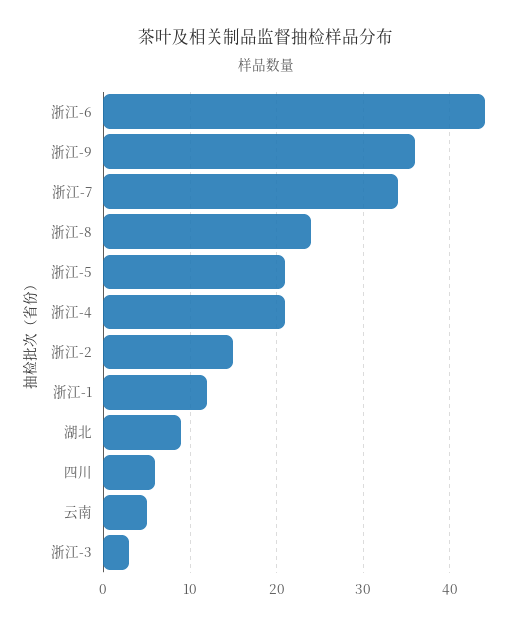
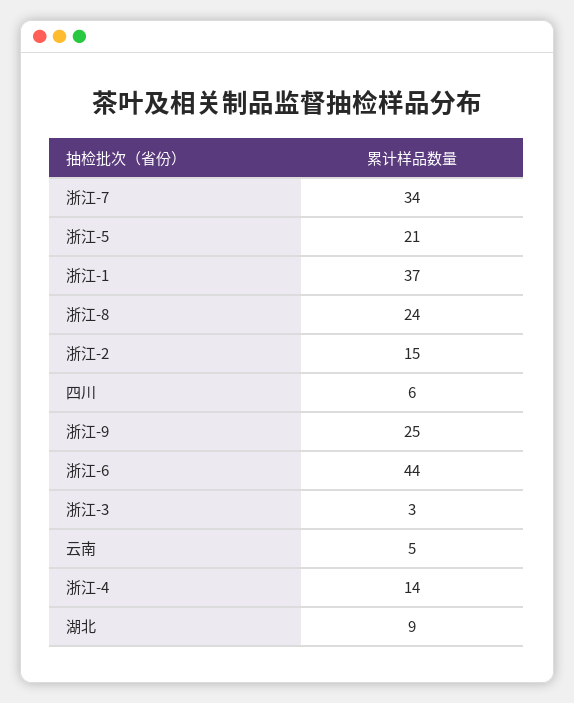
  {
    "浙江-6": 44,
-   "浙江-9": 36,
+   "浙江-9": 25,
    "浙江-7": 34,
    "浙江-8": 24,
    "浙江-5": 21,
-   "浙江-4": 21,
+   "浙江-4": 14,
    "浙江-2": 15,
-   "浙江-1": 12,
+   "浙江-1": 37,
    "湖北": 9,
    "四川": 6,
    "云南": 5,
    "浙江-3": 3
  }

